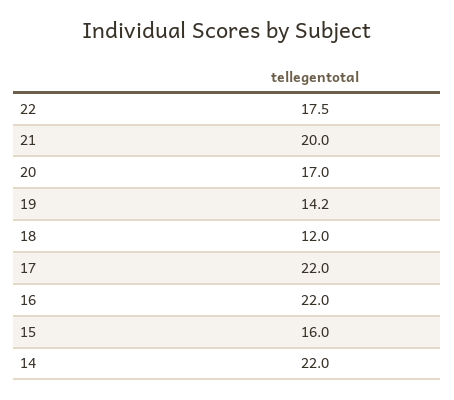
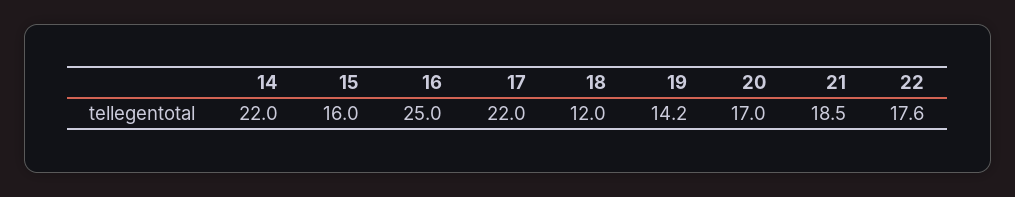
  {
-   "22": 17.5,
+   "22": 17.6,
-   "21": 20,
+   "21": 18.5,
    "20": 17,
    "19": 14.2,
    "18": 12,
    "17": 22,
-   "16": 22,
+   "16": 25,
    "15": 16,
    "14": 22
  }

